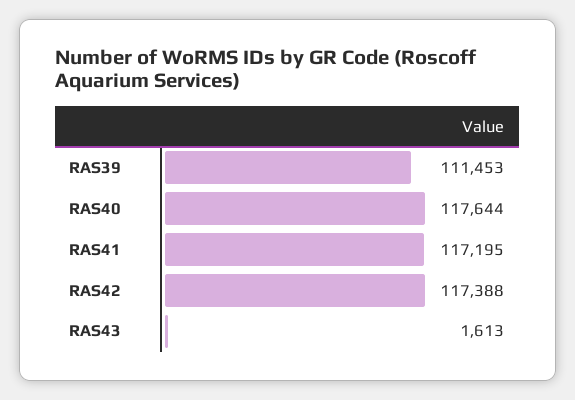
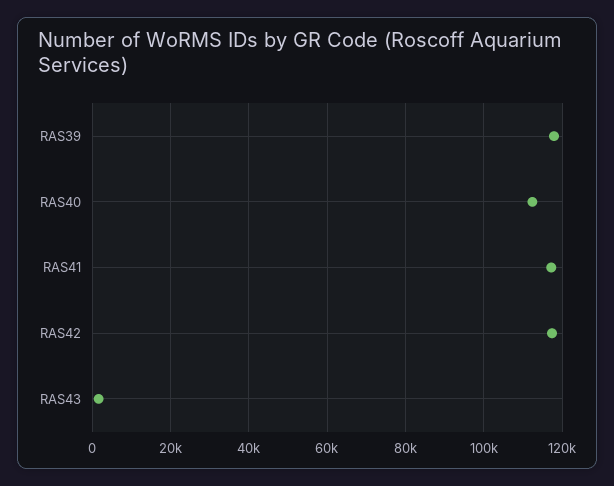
  {
-   "RAS39": 111453,
+   "RAS39": 118000,
-   "RAS40": 117644,
+   "RAS40": 112000,
    "RAS41": 117195,
    "RAS42": 117388,
    "RAS43": 1613
  }

